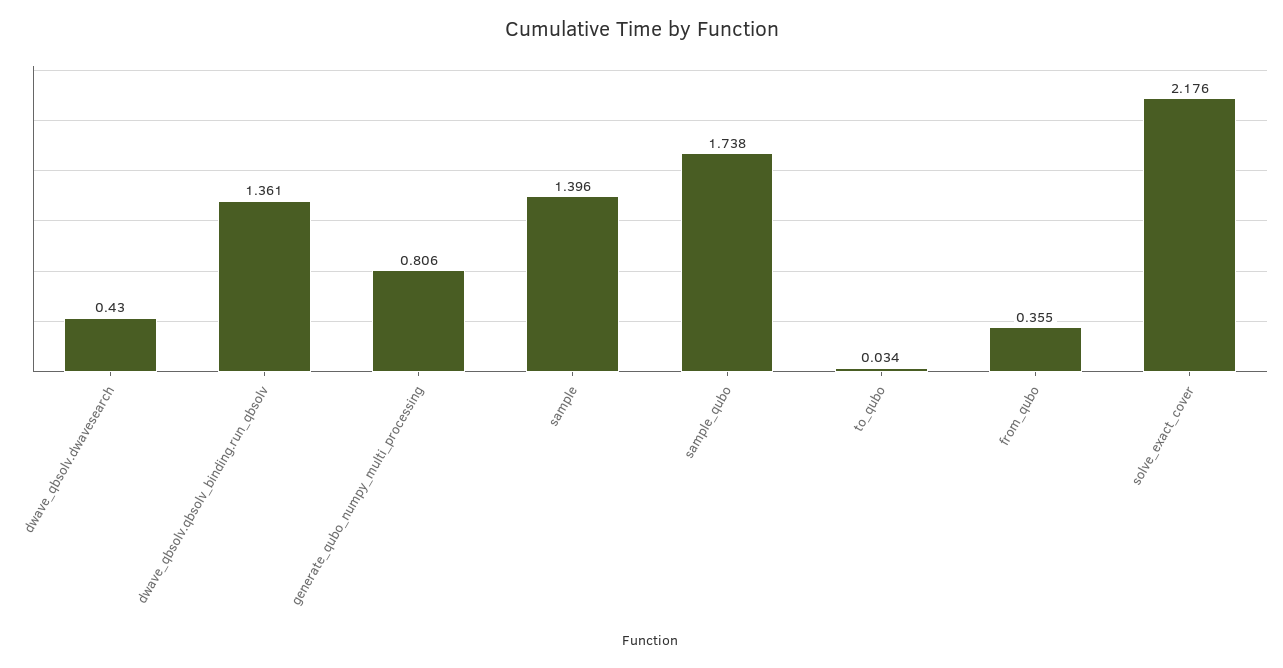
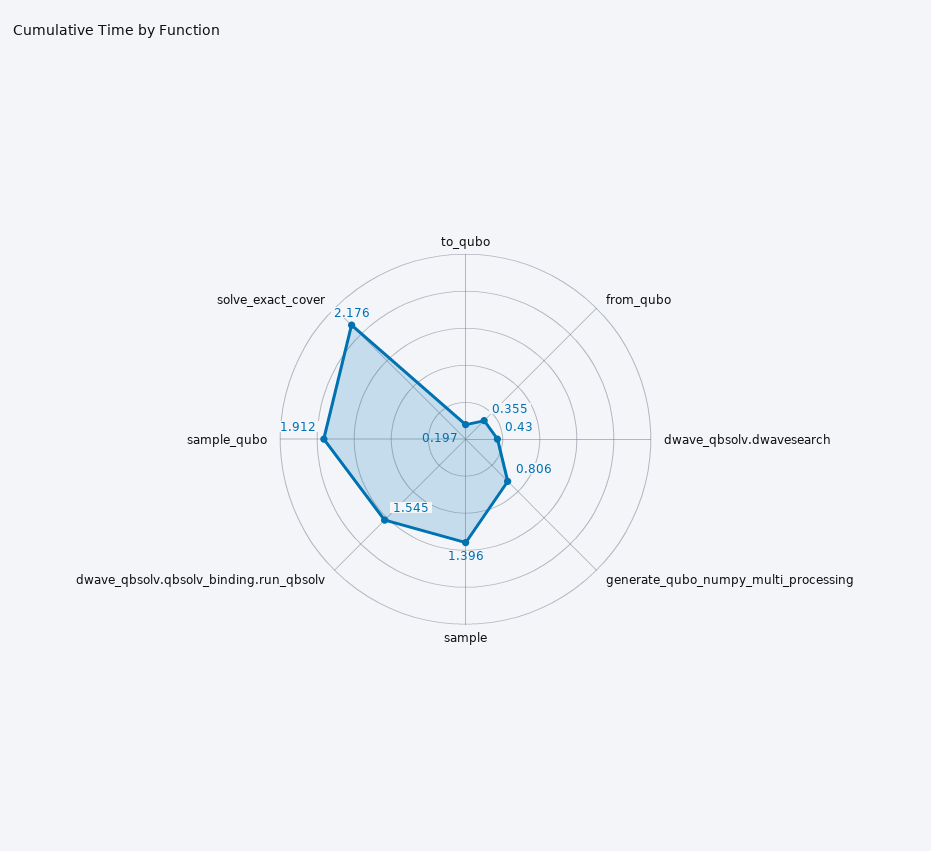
  {
    "dwave_qbsolv.dwavesearch": 0.43,
-   "dwave_qbsolv.qbsolv_binding.run_qbsolv": 1.361,
+   "dwave_qbsolv.qbsolv_binding.run_qbsolv": 1.545,
    "generate_qubo_numpy_multi_processing": 0.806,
    "sample": 1.396,
-   "sample_qubo": 1.738,
+   "sample_qubo": 1.912,
-   "to_qubo": 0.034,
+   "to_qubo": 0.197,
    "from_qubo": 0.355,
    "solve_exact_cover": 2.176
  }

